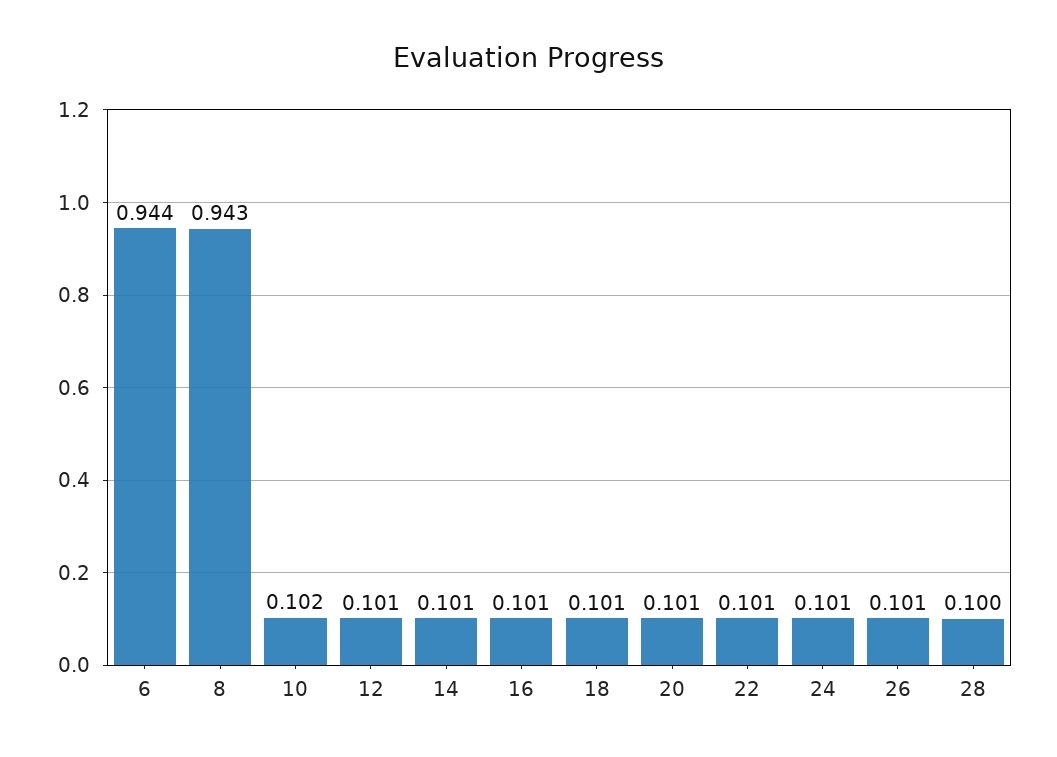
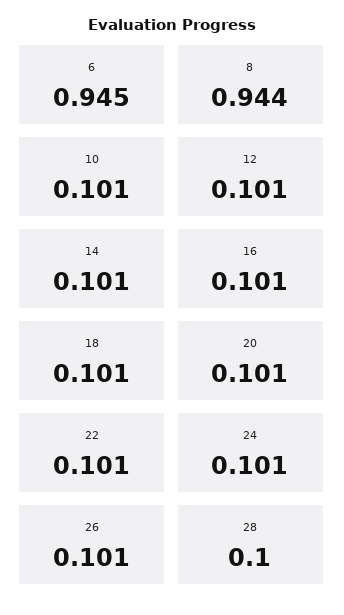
  {
-   "6": 0.944,
+   "6": 0.945,
-   "8": 0.943,
+   "8": 0.944,
-   "10": 0.102,
+   "10": 0.101,
    "12": 0.101,
    "14": 0.101,
    "16": 0.101,
    "18": 0.101,
    "20": 0.101,
    "22": 0.101,
    "24": 0.101,
    "26": 0.101,
    "28": 0.1
  }

